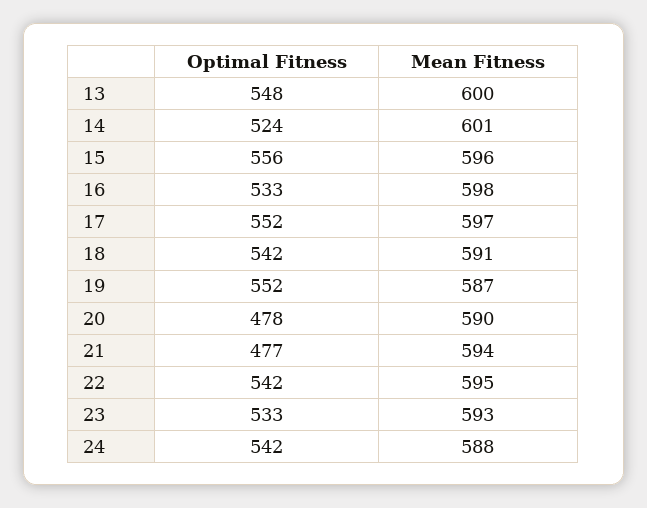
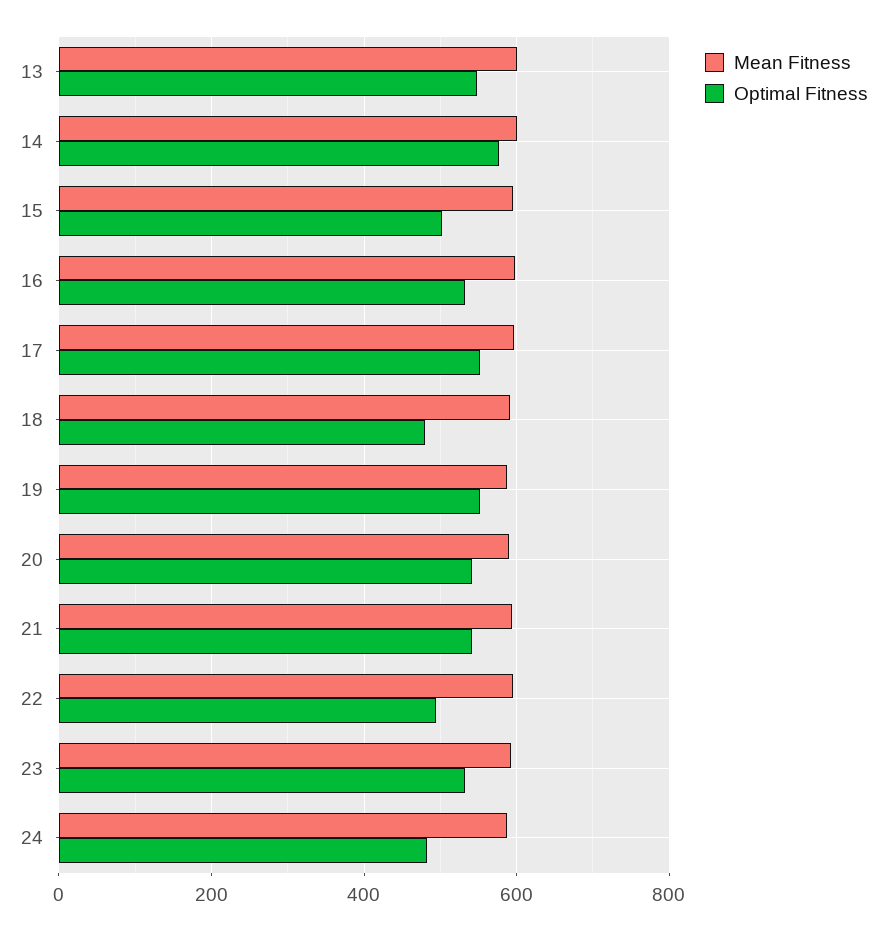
  {
    "Optimal Fitness": {
      "13": 548,
-     "14": 524,
+     "14": 580,
-     "15": 556,
+     "15": 500,
      "16": 533,
      "17": 552,
-     "18": 542,
+     "18": 480,
      "19": 552,
-     "20": 478,
+     "20": 540,
-     "21": 477,
+     "21": 540,
-     "22": 542,
+     "22": 500,
      "23": 533,
-     "24": 542
+     "24": 480
    },
    "Mean Fitness": {
      "13": 600,
      "14": 601,
      "15": 596,
      "16": 598,
      "17": 597,
      "18": 591,
      "19": 587,
      "20": 590,
      "21": 594,
      "22": 595,
      "23": 593,
      "24": 588
    }
  }

